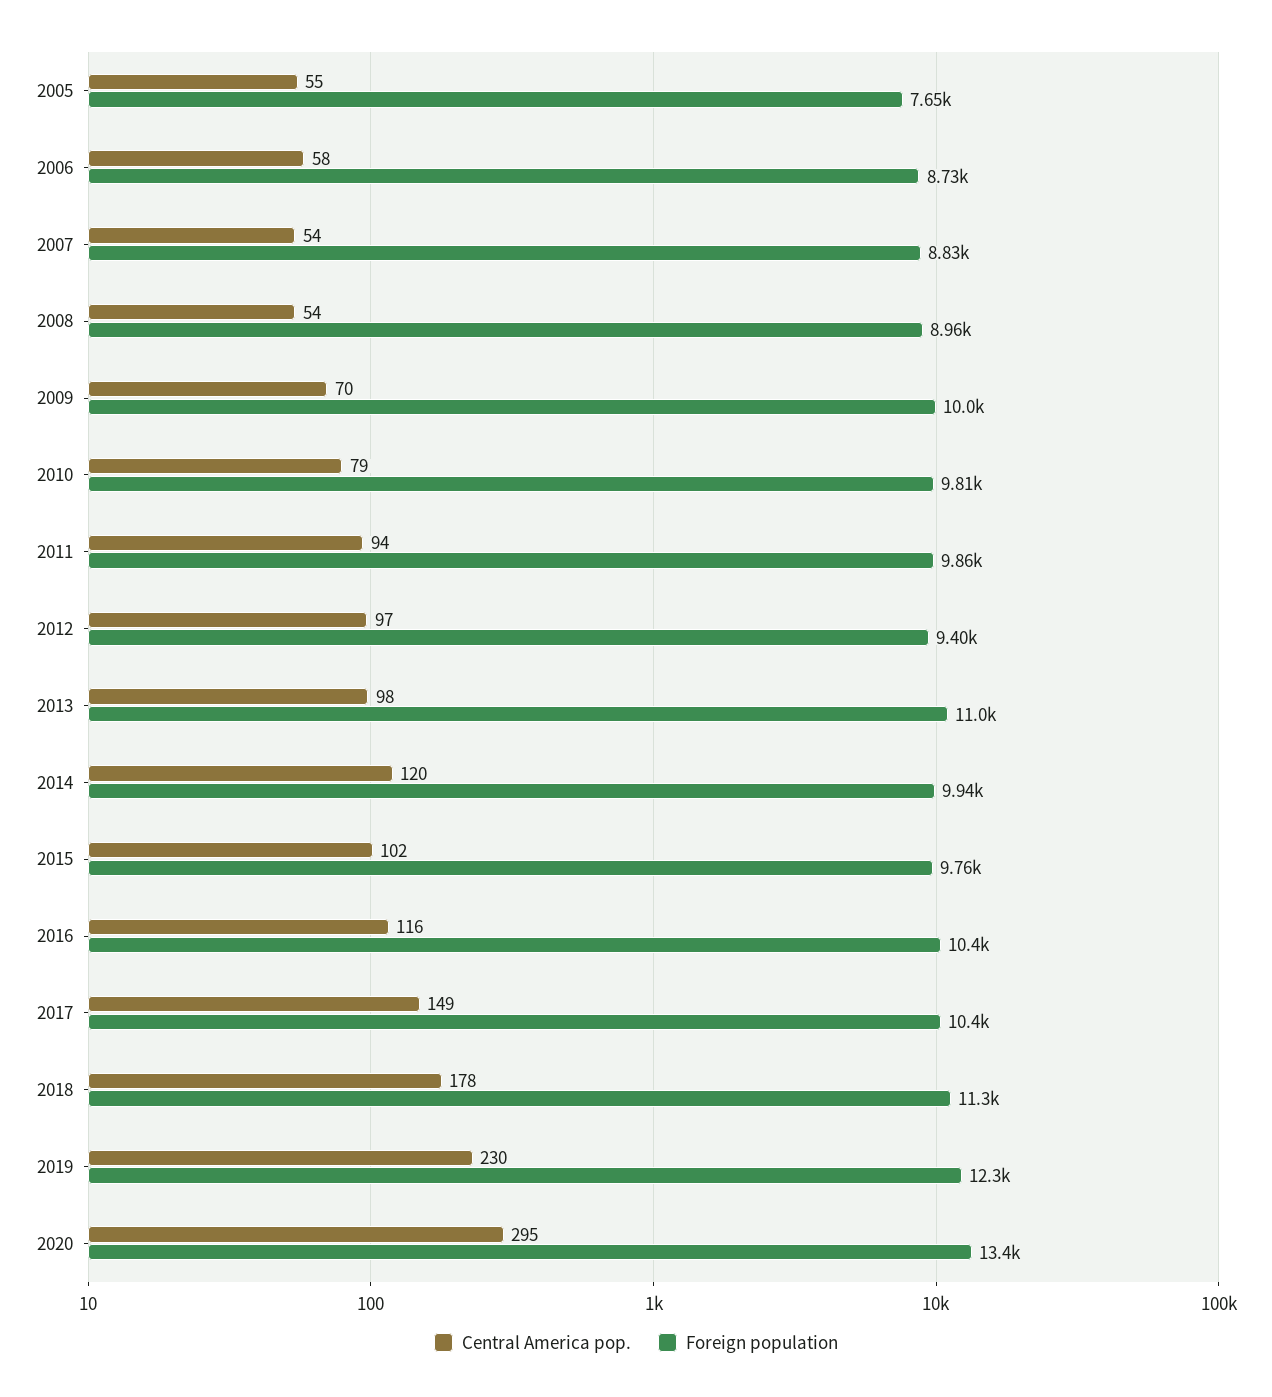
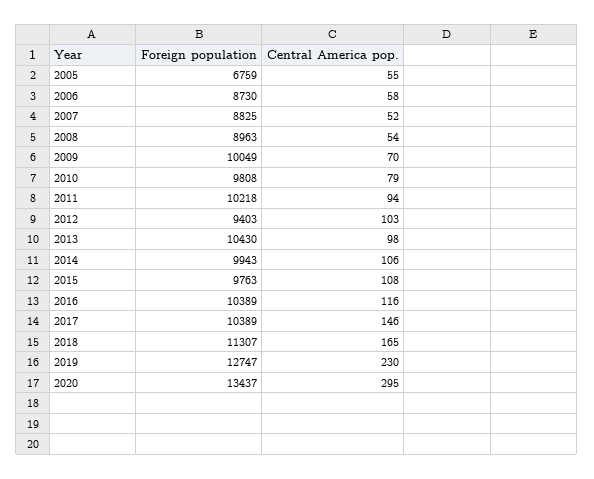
  {
    "Central America pop.": {
      "2005": 55,
      "2006": 58,
-     "2007": 54,
+     "2007": 52,
      "2008": 54,
      "2009": 70,
      "2010": 79,
      "2011": 94,
-     "2012": 97,
+     "2012": 103,
      "2013": 98,
-     "2014": 120,
+     "2014": 106,
-     "2015": 102,
+     "2015": 108,
      "2016": 116,
-     "2017": 149,
+     "2017": 146,
-     "2018": 178,
+     "2018": 165,
      "2019": 230,
      "2020": 295
    },
    "Foreign population": {
-     "2005": 7650,
+     "2005": 6759,
      "2006": 8730,
      "2007": 8825,
      "2008": 8963,
      "2009": 10049,
      "2010": 9808,
-     "2011": 9860,
+     "2011": 10218,
      "2012": 9403,
-     "2013": 11000,
+     "2013": 10430,
      "2014": 9943,
      "2015": 9763,
      "2016": 10389,
      "2017": 10389,
      "2018": 11307,
-     "2019": 12300,
+     "2019": 12747,
      "2020": 13437
    }
  }

